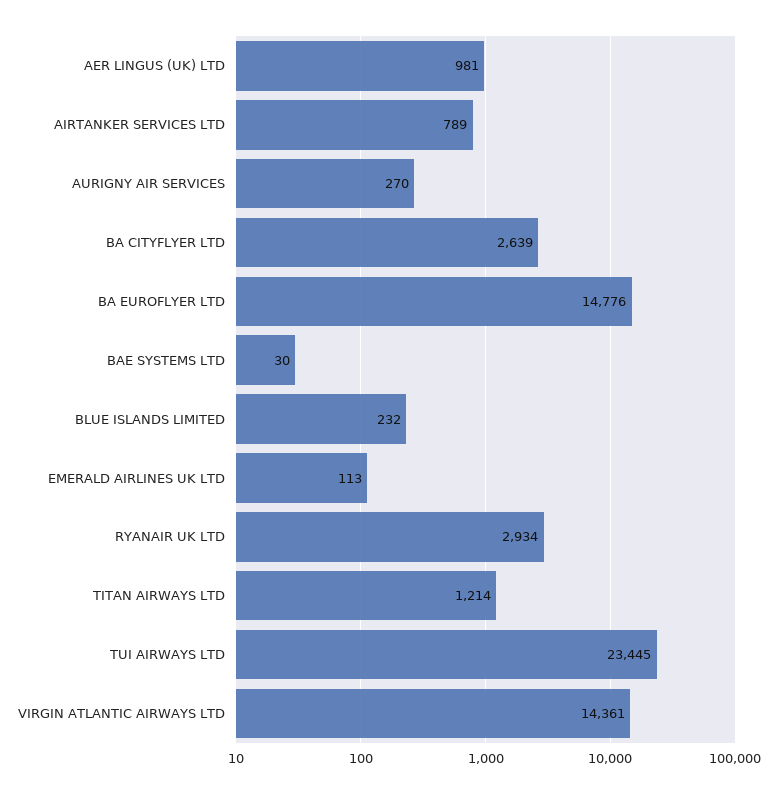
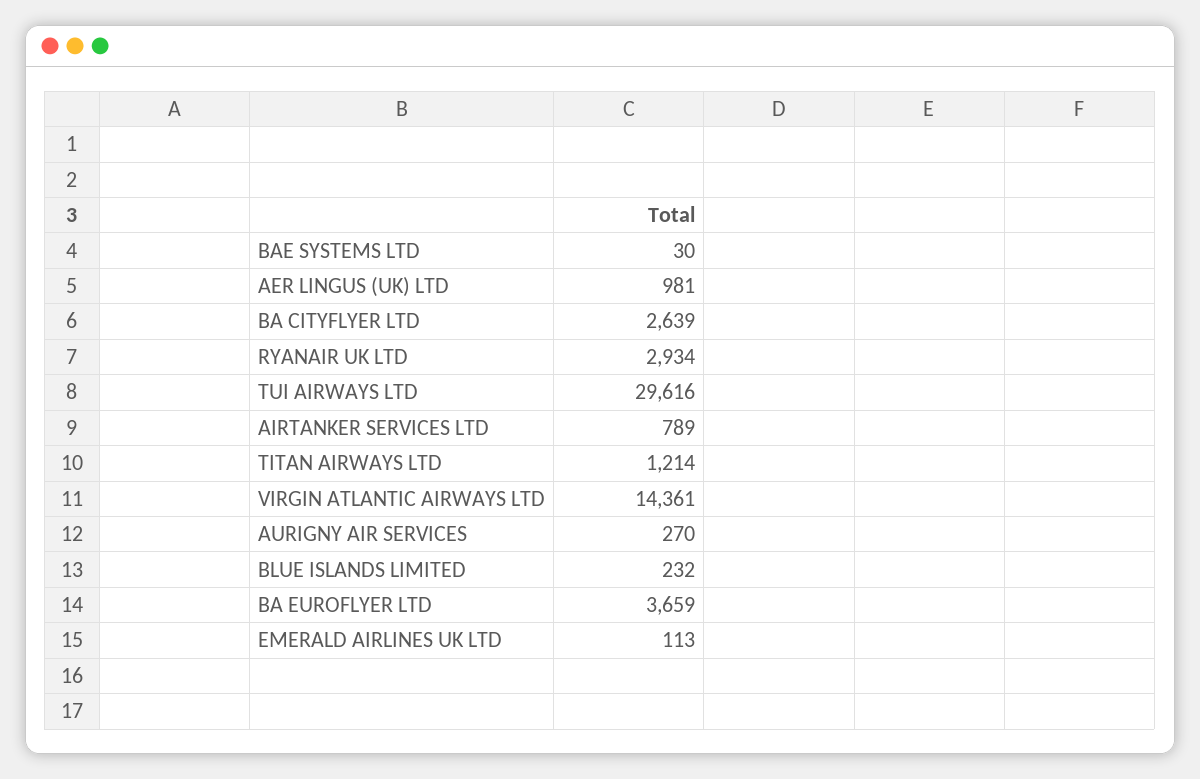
  {
    "AER LINGUS (UK) LTD": 981,
    "AIRTANKER SERVICES LTD": 789,
    "AURIGNY AIR SERVICES": 270,
    "BA CITYFLYER LTD": 2639,
-   "BA EUROFLYER LTD": 14776,
+   "BA EUROFLYER LTD": 3659,
    "BAE SYSTEMS LTD": 30,
    "BLUE ISLANDS LIMITED": 232,
    "EMERALD AIRLINES UK LTD": 113,
    "RYANAIR UK LTD": 2934,
    "TITAN AIRWAYS LTD": 1214,
-   "TUI AIRWAYS LTD": 23445,
+   "TUI AIRWAYS LTD": 29616,
    "VIRGIN ATLANTIC AIRWAYS LTD": 14361
  }

